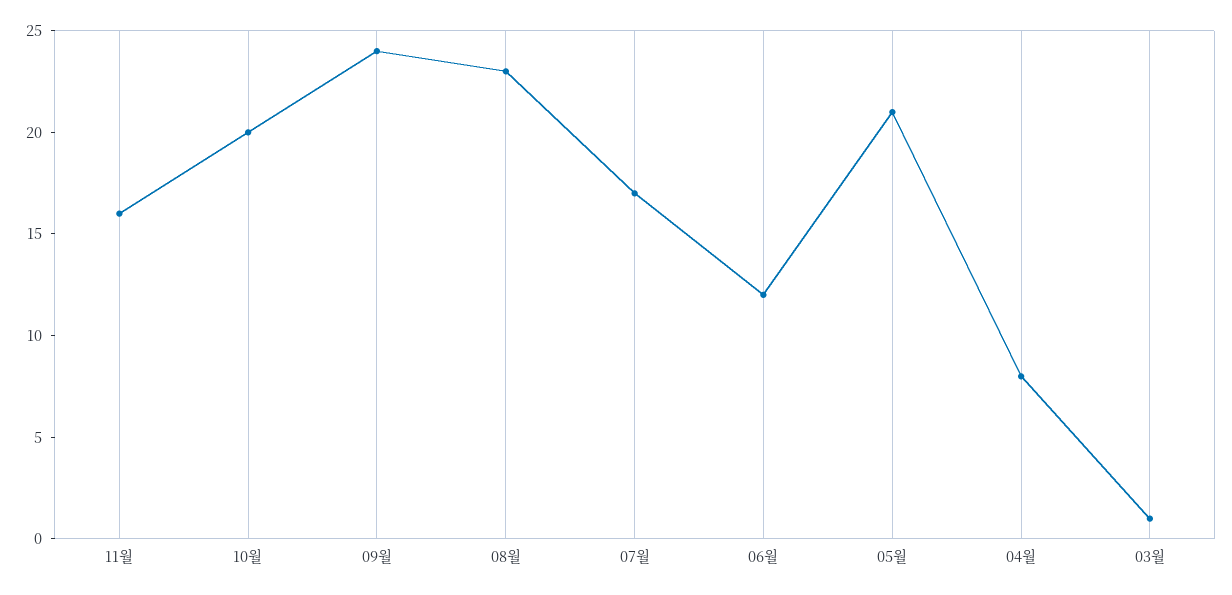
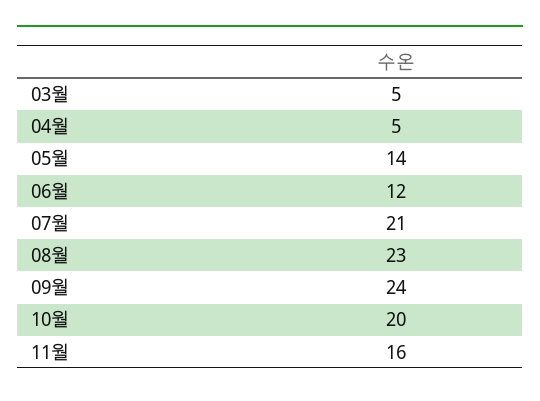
  {
    "11월": 16,
    "10월": 20,
    "09월": 24,
    "08월": 23,
-   "07월": 17,
+   "07월": 21,
    "06월": 12,
-   "05월": 21,
+   "05월": 14,
-   "04월": 8,
+   "04월": 5,
-   "03월": 1
+   "03월": 5
  }

